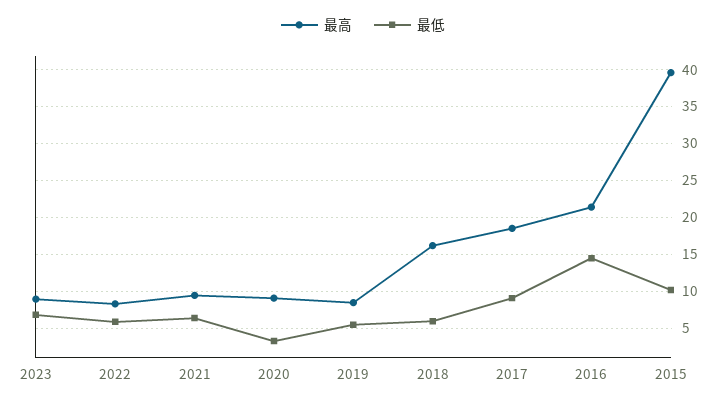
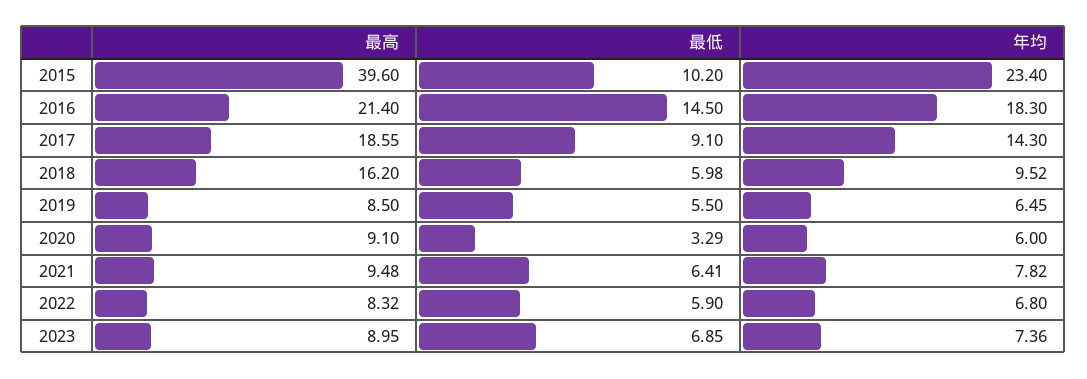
  {
    "最高": {
      "2023": 8.95,
      "2022": 8.32,
      "2021": 9.48,
      "2020": 9.1,
      "2019": 8.5,
      "2018": 16.2,
      "2017": 18.55,
      "2016": 21.4,
      "2015": 39.6
    },
    "最低": {
      "2023": 6.85,
      "2022": 5.9,
      "2021": 6.41,
      "2020": 3.29,
      "2019": 5.5,
      "2018": 5.98,
      "2017": 9.1,
      "2016": 14.5,
      "2015": 10.2
-   }
+   },
+   "年均": {
+     "2015": 23.4,
+     "2016": 18.3,
+     "2017": 14.3,
+     "2018": 9.52,
+     "2019": 6.45,
+     "2020": 6,
+     "2021": 7.82,
+     "2022": 6.8,
+     "2023": 7.36
+   }
  }

